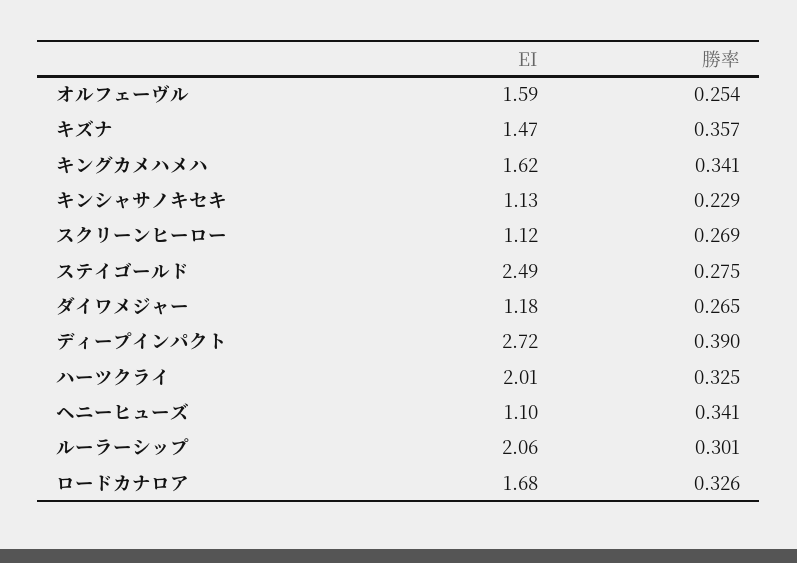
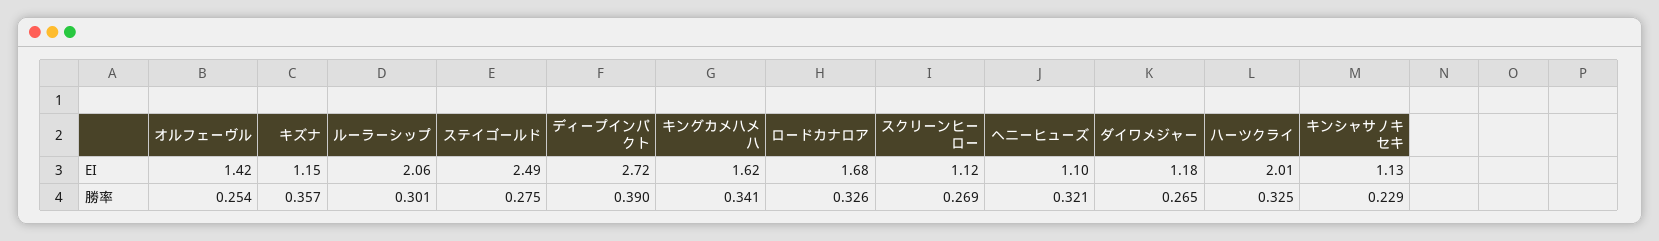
  {
    "EI": {
-     "オルフェーヴル": 1.59,
+     "オルフェーヴル": 1.42,
-     "キズナ": 1.47,
+     "キズナ": 1.15,
      "キングカメハメハ": 1.62,
      "キンシャサノキセキ": 1.13,
      "スクリーンヒーロー": 1.12,
      "ステイゴールド": 2.49,
      "ダイワメジャー": 1.18,
      "ディープインパクト": 2.72,
      "ハーツクライ": 2.01,
      "ヘニーヒューズ": 1.1,
      "ルーラーシップ": 2.06,
      "ロードカナロア": 1.68
    },
    "勝率": {
      "オルフェーヴル": 0.254,
      "キズナ": 0.357,
      "キングカメハメハ": 0.341,
      "キンシャサノキセキ": 0.229,
      "スクリーンヒーロー": 0.269,
      "ステイゴールド": 0.275,
      "ダイワメジャー": 0.265,
      "ディープインパクト": 0.39,
      "ハーツクライ": 0.325,
-     "ヘニーヒューズ": 0.341,
+     "ヘニーヒューズ": 0.321,
      "ルーラーシップ": 0.301,
      "ロードカナロア": 0.326
    }
  }

